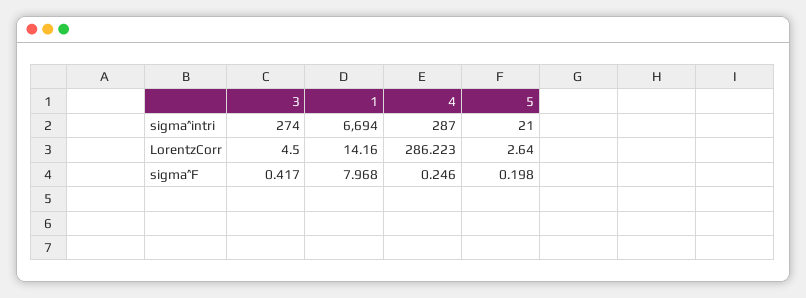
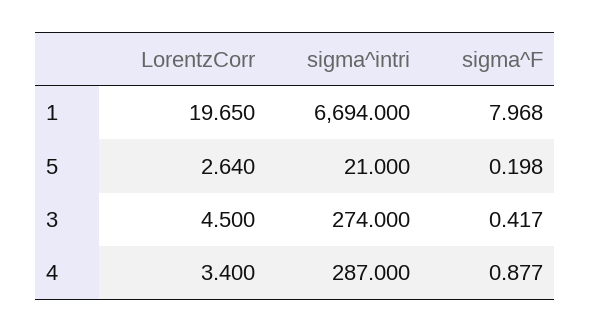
  {
    "3": {
      "sigma^intri": 274,
      "LorentzCorr": 4.5,
      "sigma^F": 0.417
    },
    "1": {
      "sigma^intri": 6694,
-     "LorentzCorr": 14.16,
+     "LorentzCorr": 19.65,
      "sigma^F": 7.968
    },
    "4": {
      "sigma^intri": 287,
-     "LorentzCorr": 286.223,
+     "LorentzCorr": 3.4,
-     "sigma^F": 0.246
+     "sigma^F": 0.877
    },
    "5": {
      "sigma^intri": 21,
      "LorentzCorr": 2.64,
      "sigma^F": 0.198
    }
  }

